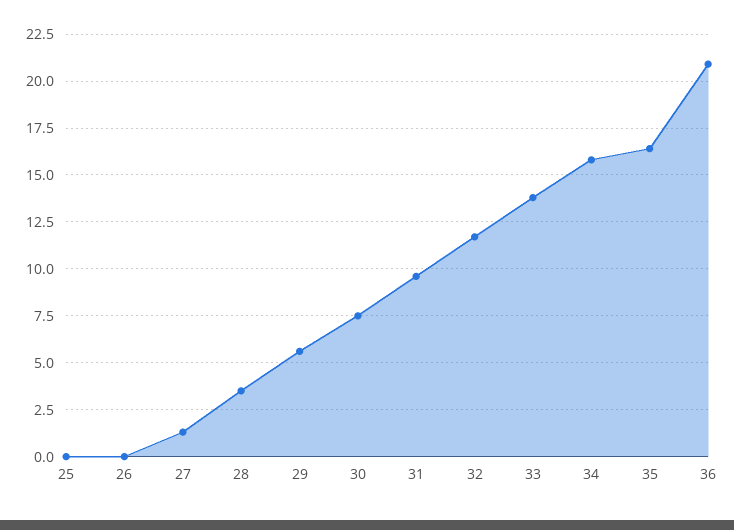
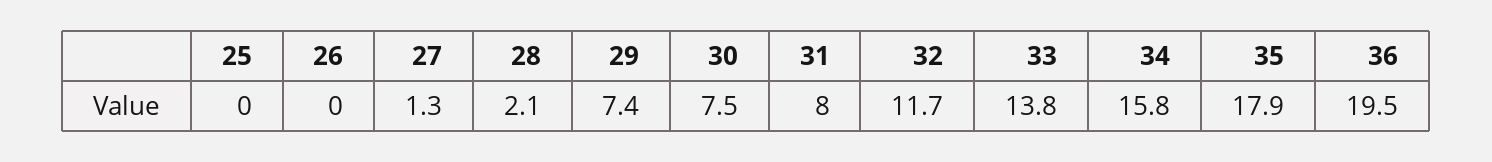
  {
    "25": 0,
    "26": 0,
    "27": 1.3,
-   "28": 3.5,
+   "28": 2.1,
-   "29": 5.5,
+   "29": 7.4,
    "30": 7.5,
-   "31": 9.5,
+   "31": 8,
    "32": 11.7,
    "33": 13.8,
    "34": 15.8,
-   "35": 16.5,
+   "35": 17.9,
-   "36": 21
+   "36": 19.5
  }

